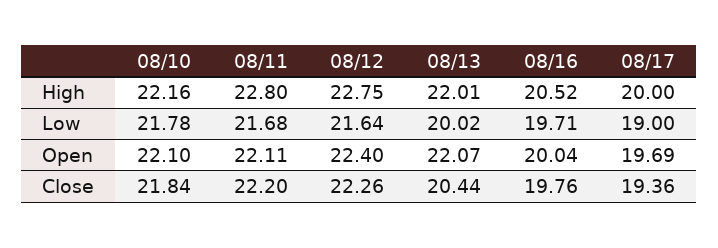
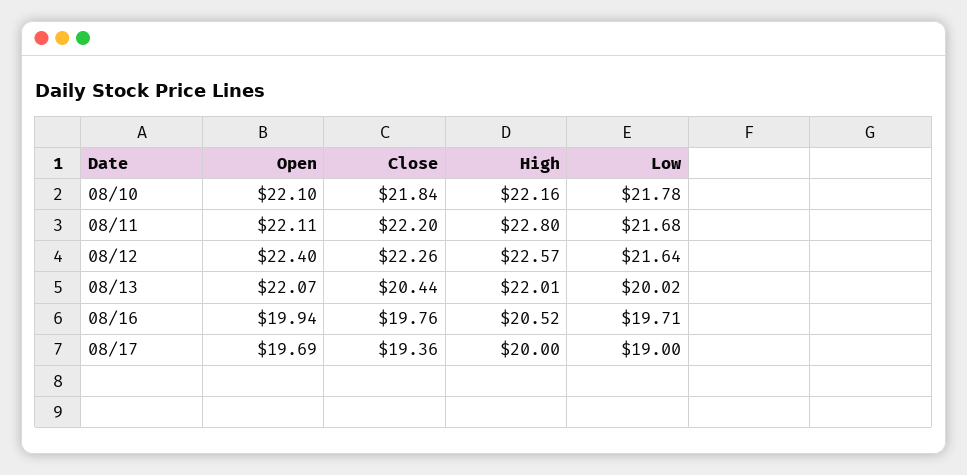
  {
    "08/10": {
      "High": 22.16,
      "Low": 21.78,
      "Open": 22.1,
      "Close": 21.84
    },
    "08/11": {
      "High": 22.8,
      "Low": 21.68,
      "Open": 22.11,
      "Close": 22.2
    },
    "08/12": {
-     "High": 22.75,
+     "High": 22.57,
      "Low": 21.64,
      "Open": 22.4,
      "Close": 22.26
    },
    "08/13": {
      "High": 22.01,
      "Low": 20.02,
      "Open": 22.07,
      "Close": 20.44
    },
    "08/16": {
      "High": 20.52,
      "Low": 19.71,
-     "Open": 20.04,
+     "Open": 19.94,
      "Close": 19.76
    },
    "08/17": {
      "High": 20,
      "Low": 19,
      "Open": 19.69,
      "Close": 19.36
    }
  }

